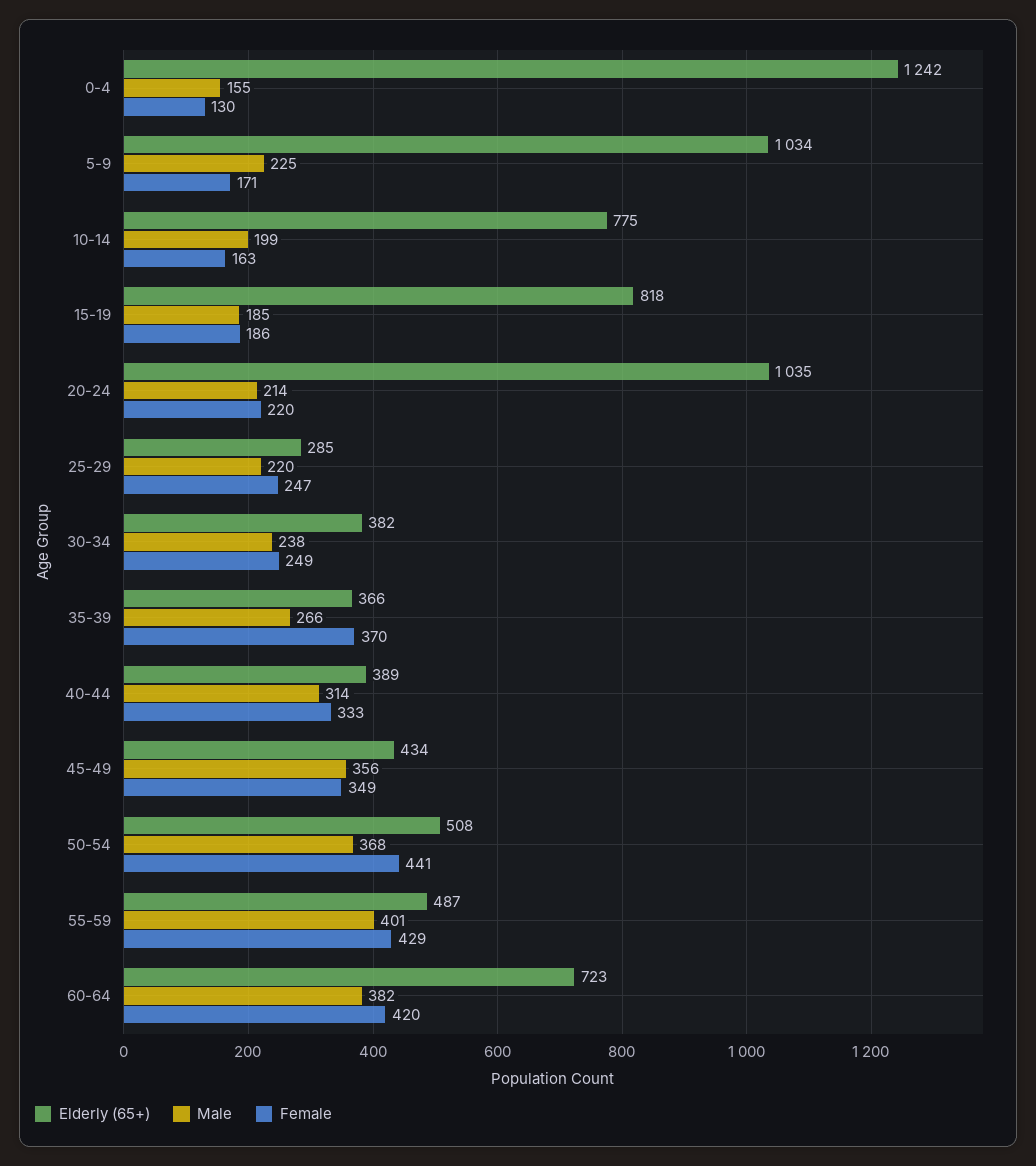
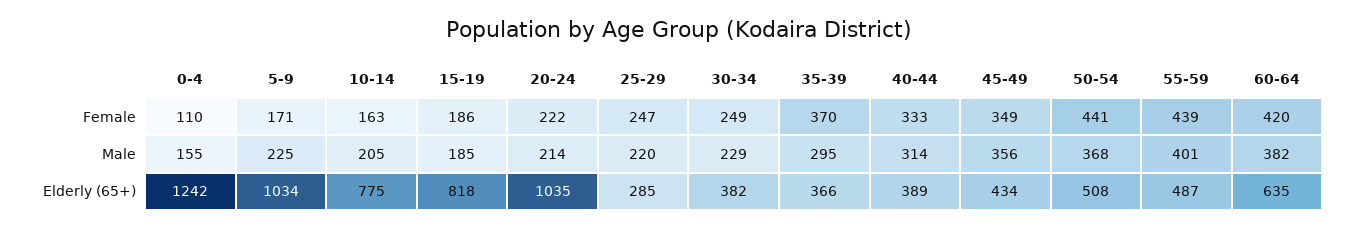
  {
    "Elderly (65+)": {
      "0-4": 1242,
      "5-9": 1034,
      "10-14": 775,
      "15-19": 818,
      "20-24": 1035,
      "25-29": 285,
      "30-34": 382,
      "35-39": 366,
      "40-44": 389,
      "45-49": 434,
      "50-54": 508,
      "55-59": 487,
-     "60-64": 723
+     "60-64": 635
    },
    "Male": {
      "0-4": 155,
      "5-9": 225,
-     "10-14": 199,
+     "10-14": 205,
      "15-19": 185,
      "20-24": 214,
      "25-29": 220,
-     "30-34": 238,
+     "30-34": 229,
-     "35-39": 266,
+     "35-39": 295,
      "40-44": 314,
      "45-49": 356,
      "50-54": 368,
      "55-59": 401,
      "60-64": 382
    },
    "Female": {
-     "0-4": 130,
+     "0-4": 110,
      "5-9": 171,
      "10-14": 163,
      "15-19": 186,
-     "20-24": 220,
+     "20-24": 222,
      "25-29": 247,
      "30-34": 249,
      "35-39": 370,
      "40-44": 333,
      "45-49": 349,
      "50-54": 441,
-     "55-59": 429,
+     "55-59": 439,
      "60-64": 420
    }
  }

